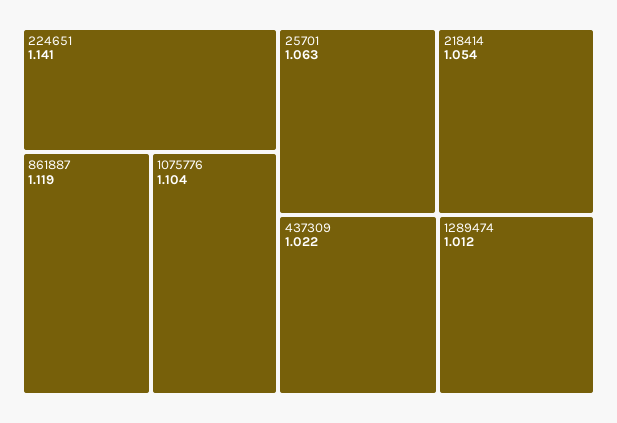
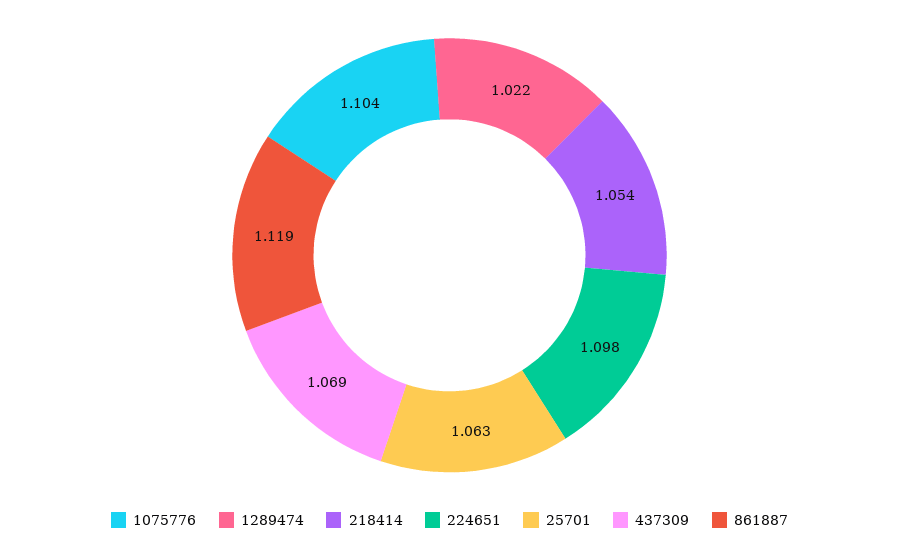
  {
-   "224651": 1.141,
+   "224651": 1.098,
    "861887": 1.119,
    "1075776": 1.104,
    "25701": 1.063,
    "218414": 1.054,
-   "437309": 1.022,
+   "437309": 1.069,
-   "1289474": 1.012
+   "1289474": 1.022
  }

